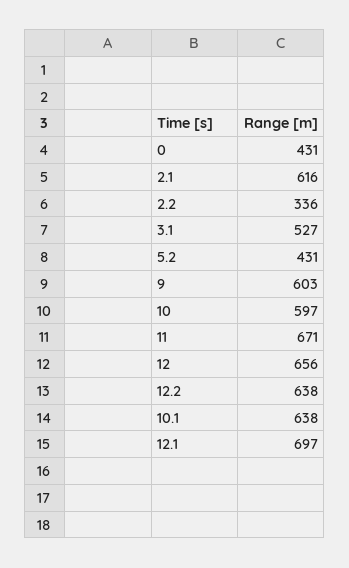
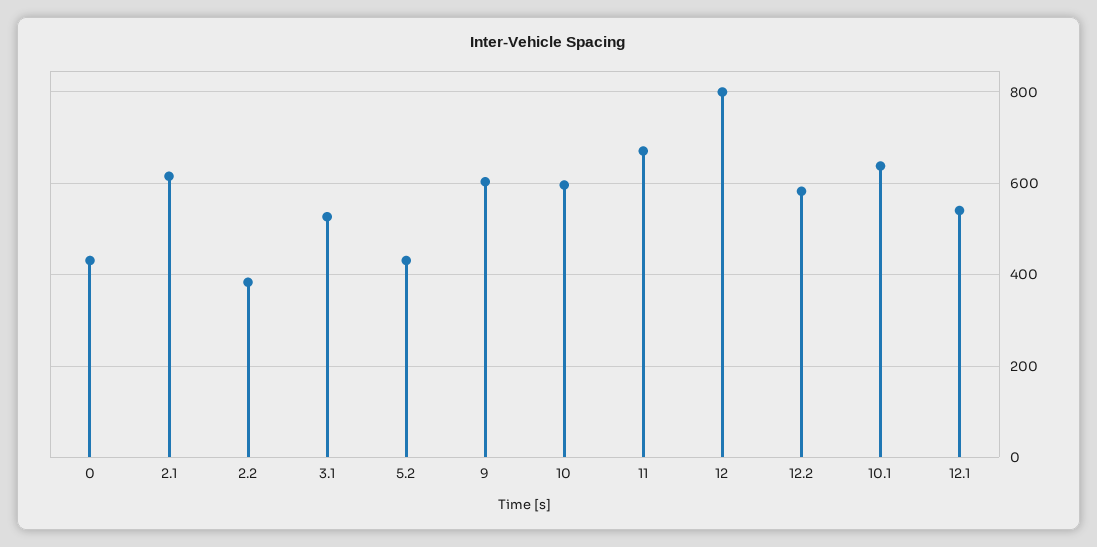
  {
    "0": 431,
    "2.1": 616,
-   "2.2": 336,
+   "2.2": 380,
    "3.1": 527,
    "5.2": 431,
    "9": 603,
    "10": 597,
    "11": 671,
-   "12": 656,
+   "12": 800,
-   "12.2": 638,
+   "12.2": 580,
    "10.1": 638,
-   "12.1": 697
+   "12.1": 540
  }

